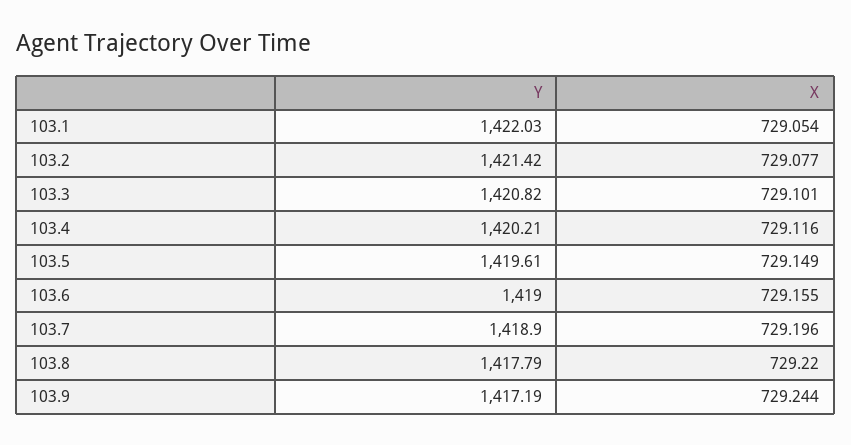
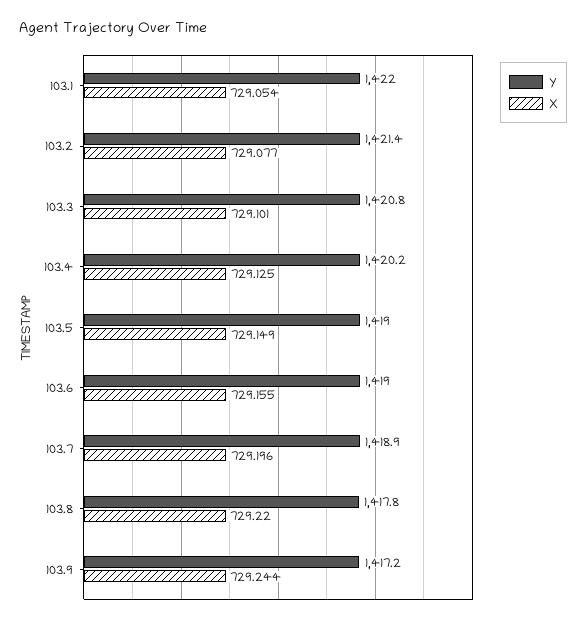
  {
    "Y": {
      "103.1": 1422.03,
      "103.2": 1421.42,
      "103.3": 1420.82,
      "103.4": 1420.21,
-     "103.5": 1419.61,
+     "103.5": 1419,
      "103.6": 1419,
      "103.7": 1418.9,
      "103.8": 1417.79,
      "103.9": 1417.19
    },
    "X": {
      "103.1": 729.054,
      "103.2": 729.077,
      "103.3": 729.101,
-     "103.4": 729.116,
+     "103.4": 729.125,
      "103.5": 729.149,
      "103.6": 729.155,
      "103.7": 729.196,
      "103.8": 729.22,
      "103.9": 729.244
    }
  }

